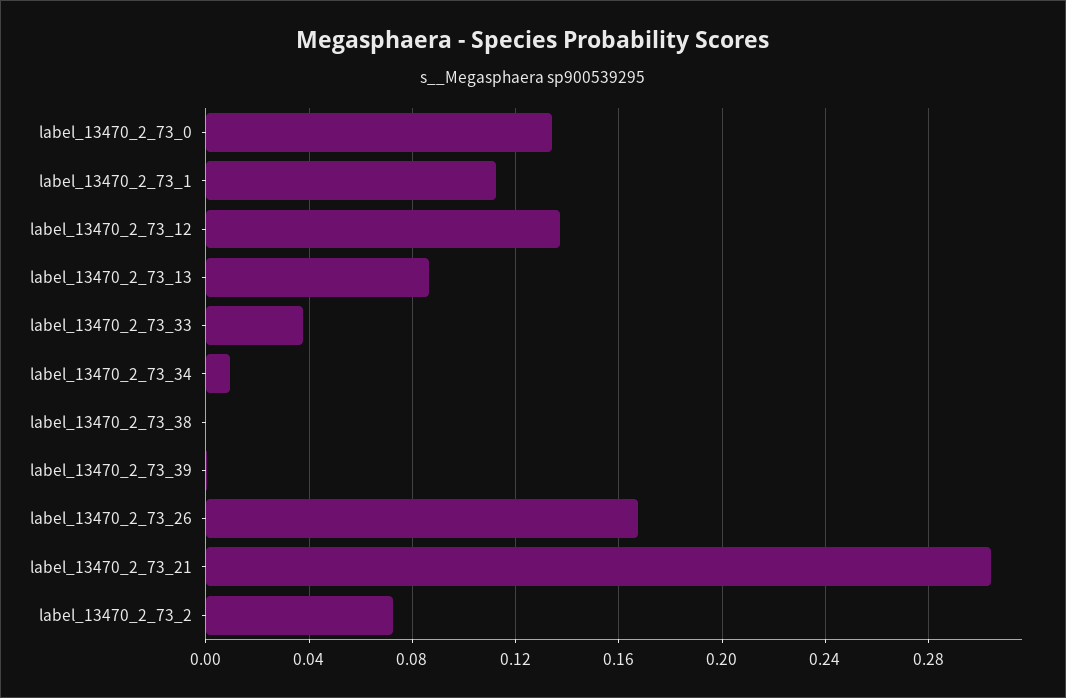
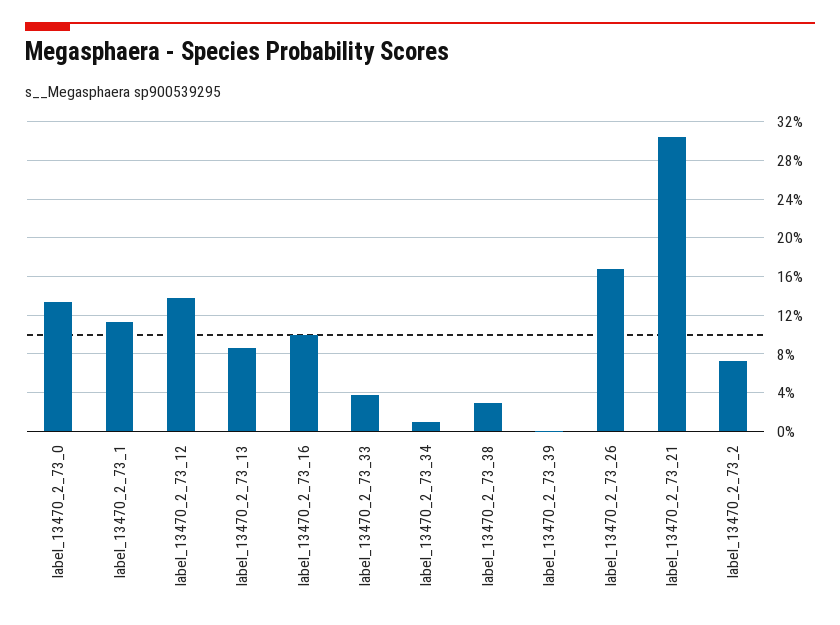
  {
    "label_13470_2_73_0": 0.135,
    "label_13470_2_73_1": 0.115,
    "label_13470_2_73_12": 0.135,
    "label_13470_2_73_13": 0.085,
    "label_13470_2_73_33": 0.04,
    "label_13470_2_73_34": 0.01,
-   "label_13470_2_73_38": 0,
+   "label_13470_2_73_38": 0.03,
    "label_13470_2_73_39": 0,
    "label_13470_2_73_26": 0.165,
    "label_13470_2_73_21": 0.305,
-   "label_13470_2_73_2": 0.075
+   "label_13470_2_73_2": 0.075,
+   "label_13470_2_73_16": 0.1
  }

